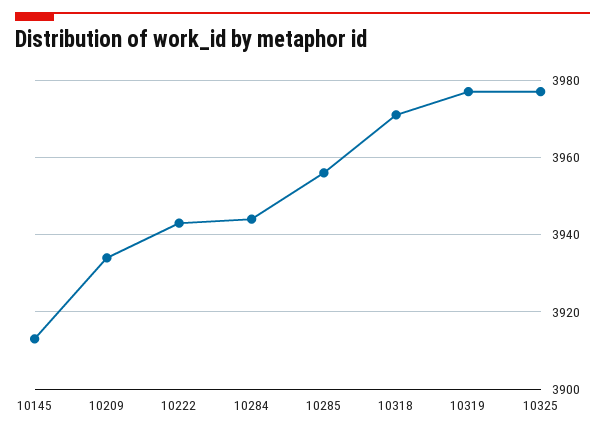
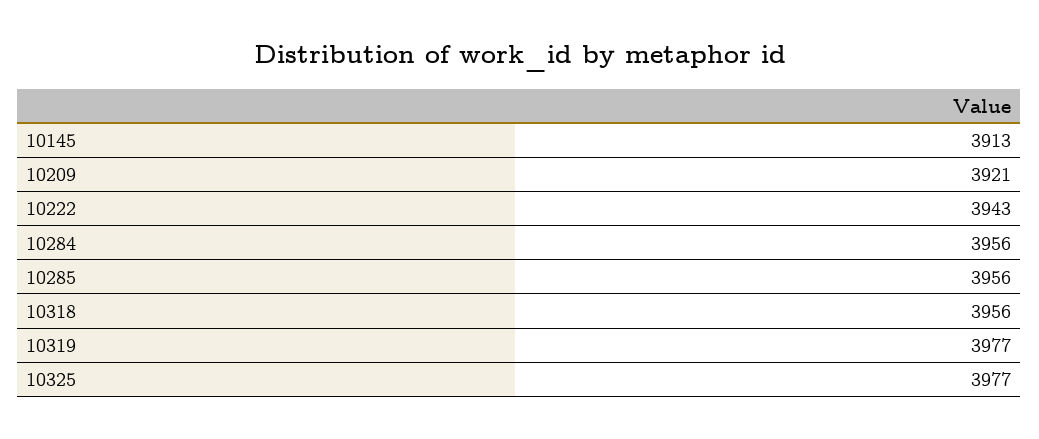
  {
    "10145": 3913,
-   "10209": 3935,
+   "10209": 3921,
    "10222": 3943,
-   "10284": 3945,
+   "10284": 3956,
    "10285": 3956,
-   "10318": 3970,
+   "10318": 3956,
    "10319": 3977,
    "10325": 3977
  }

